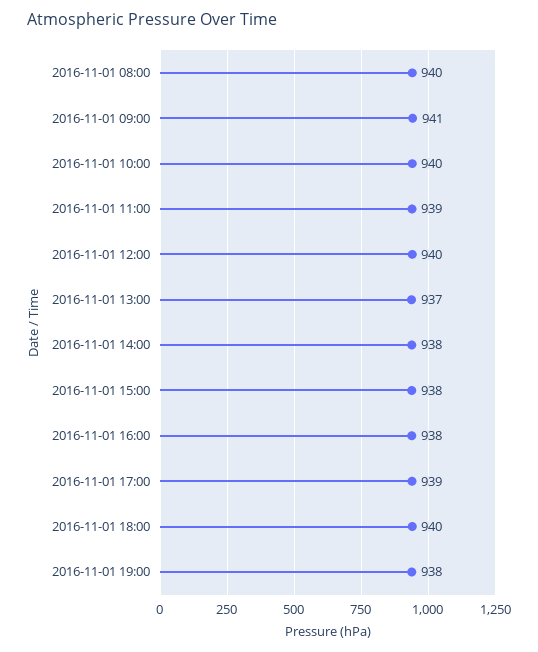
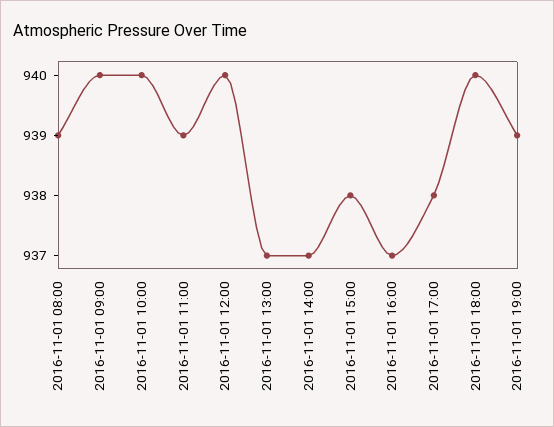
  {
-   "2016-11-01 08:00": 940,
+   "2016-11-01 08:00": 939,
-   "2016-11-01 09:00": 941,
+   "2016-11-01 09:00": 940,
    "2016-11-01 10:00": 940,
    "2016-11-01 11:00": 939,
    "2016-11-01 12:00": 940,
    "2016-11-01 13:00": 937,
-   "2016-11-01 14:00": 938,
+   "2016-11-01 14:00": 937,
    "2016-11-01 15:00": 938,
-   "2016-11-01 16:00": 938,
+   "2016-11-01 16:00": 937,
-   "2016-11-01 17:00": 939,
+   "2016-11-01 17:00": 938,
    "2016-11-01 18:00": 940,
-   "2016-11-01 19:00": 938
+   "2016-11-01 19:00": 939
  }

